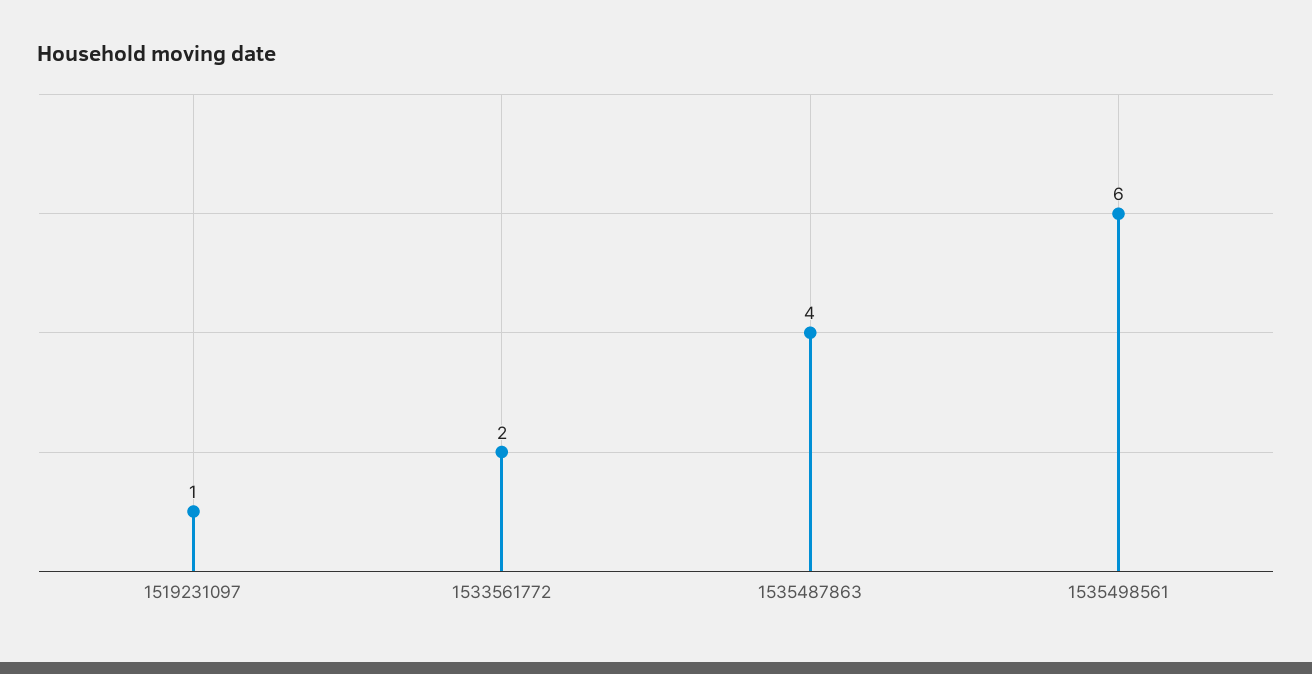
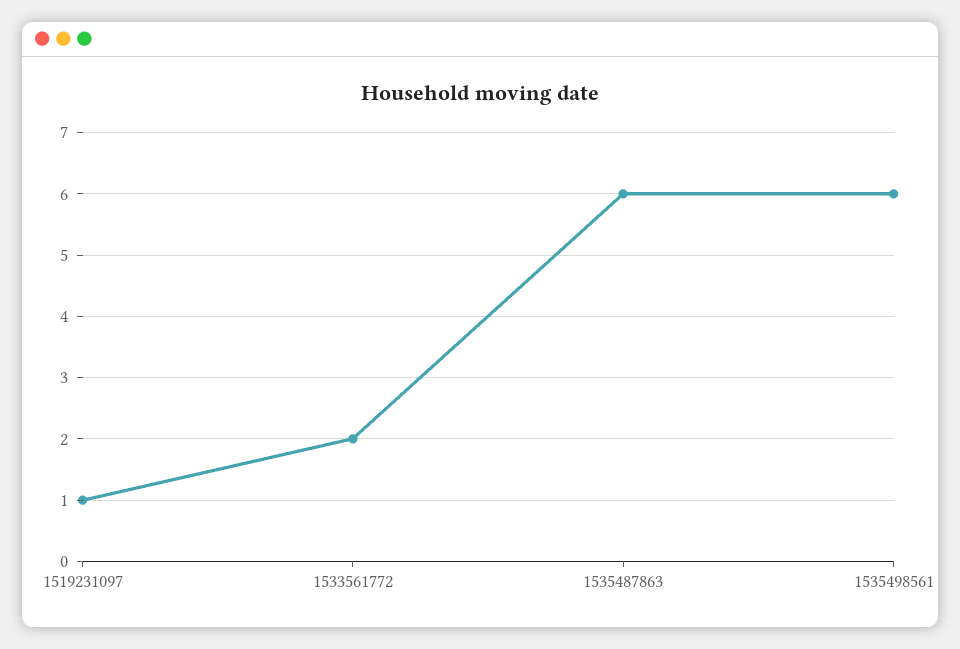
  {
    "1519231097": 1,
    "1533561772": 2,
-   "1535487863": 4,
+   "1535487863": 6,
    "1535498561": 6
  }

